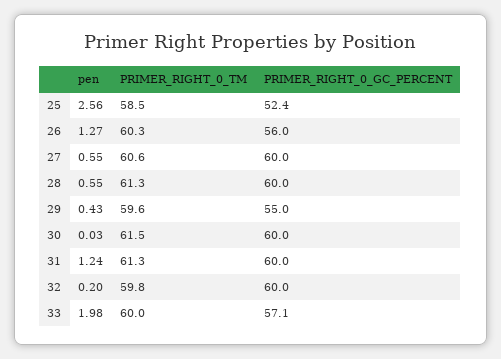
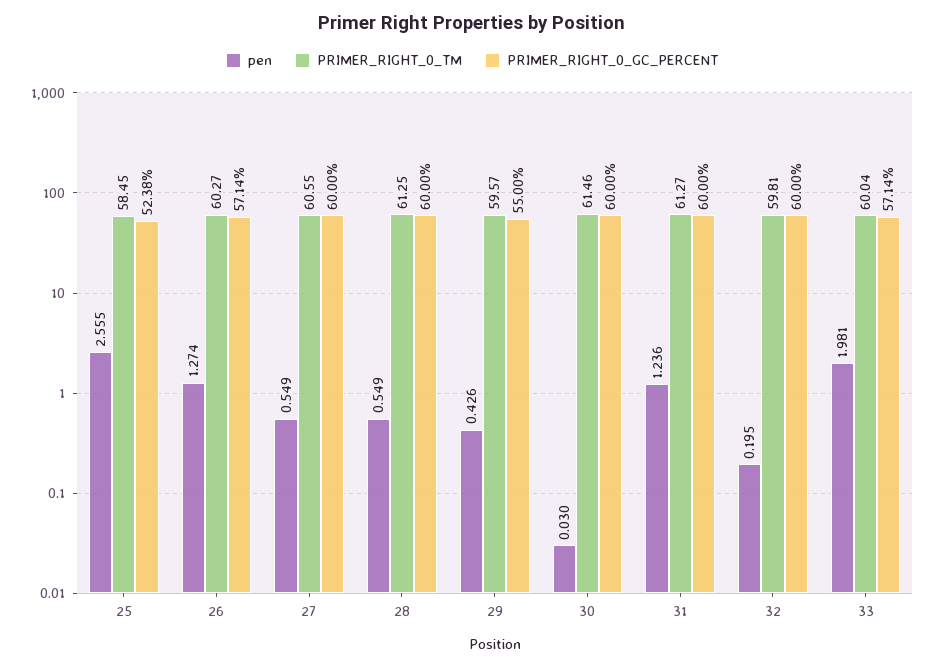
  {
    "pen": {
      "25": 2.555,
      "26": 1.274,
      "27": 0.549,
      "28": 0.549,
      "29": 0.426,
      "30": 0.03,
      "31": 1.236,
      "32": 0.195,
      "33": 1.981
    },
    "PRIMER_RIGHT_0_TM": {
      "25": 58.45,
      "26": 60.27,
      "27": 60.55,
      "28": 61.25,
      "29": 59.57,
      "30": 61.46,
      "31": 61.27,
      "32": 59.81,
      "33": 60.04
    },
    "PRIMER_RIGHT_0_GC_PERCENT": {
      "25": 52.38,
-     "26": 56,
+     "26": 57.14,
      "27": 60,
      "28": 60,
      "29": 55,
      "30": 60,
      "31": 60,
      "32": 60,
      "33": 57.14
    }
  }

